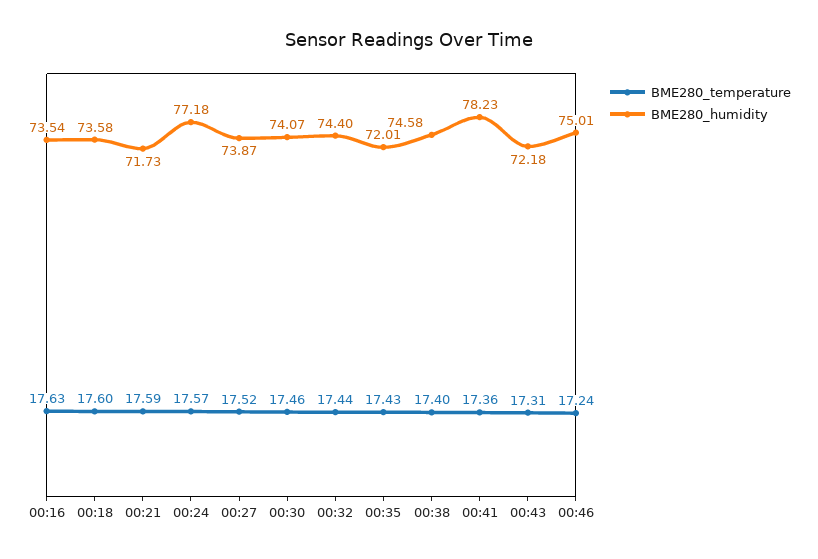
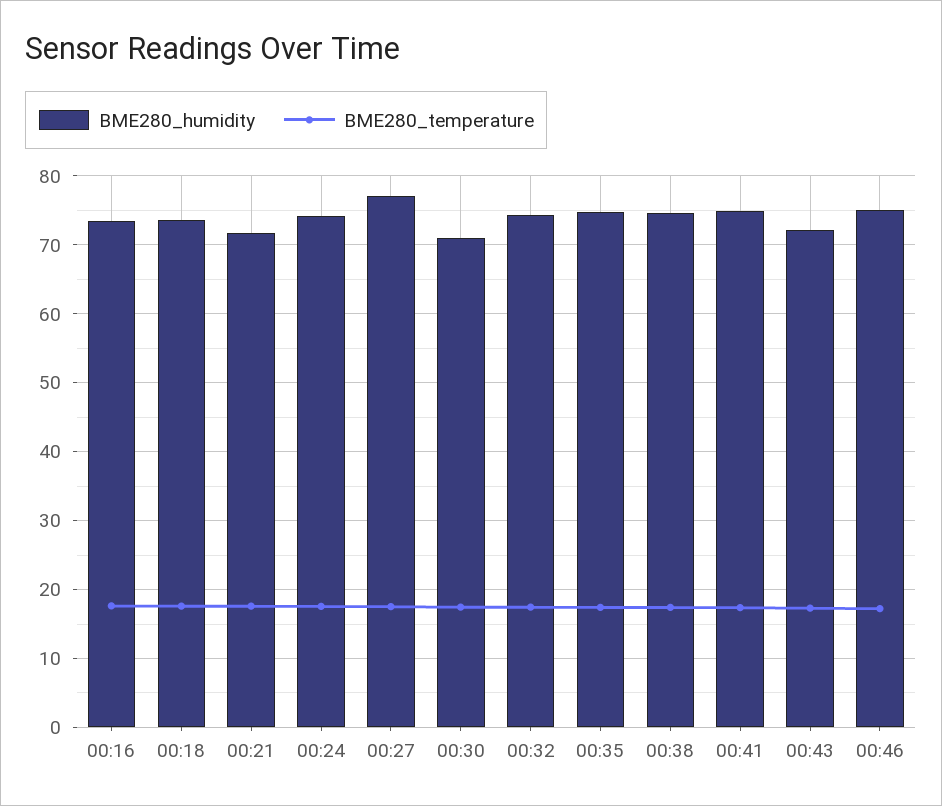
  {
    "BME280_temperature": {
      "00:16": 17.63,
      "00:18": 17.6,
      "00:21": 17.59,
      "00:24": 17.57,
      "00:27": 17.52,
      "00:30": 17.46,
      "00:32": 17.44,
      "00:35": 17.43,
      "00:38": 17.4,
      "00:41": 17.36,
      "00:43": 17.31,
      "00:46": 17.24
    },
    "BME280_humidity": {
      "00:16": 73.54,
      "00:18": 73.58,
      "00:21": 71.73,
-     "00:24": 77.18,
+     "00:24": 74,
-     "00:27": 73.87,
+     "00:27": 77,
-     "00:30": 74.07,
+     "00:30": 71,
      "00:32": 74.4,
-     "00:35": 72.01,
+     "00:35": 75,
      "00:38": 74.58,
-     "00:41": 78.23,
+     "00:41": 75,
      "00:43": 72.18,
      "00:46": 75.01
    }
  }

